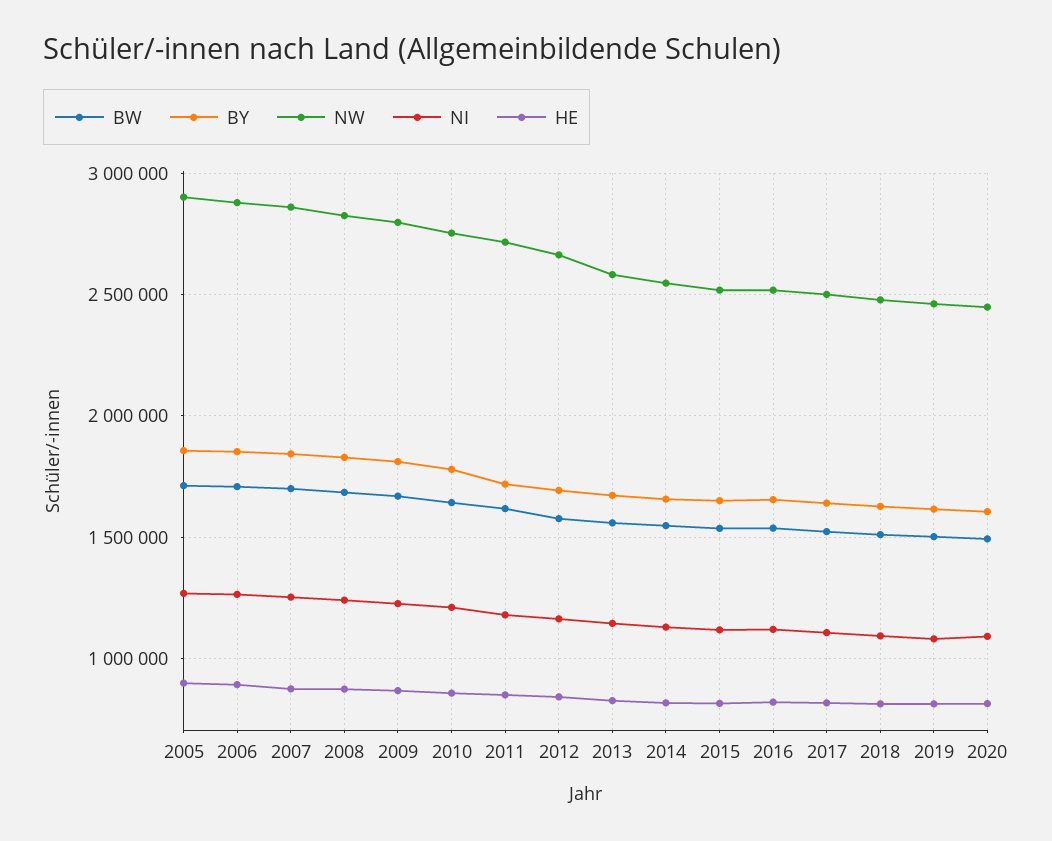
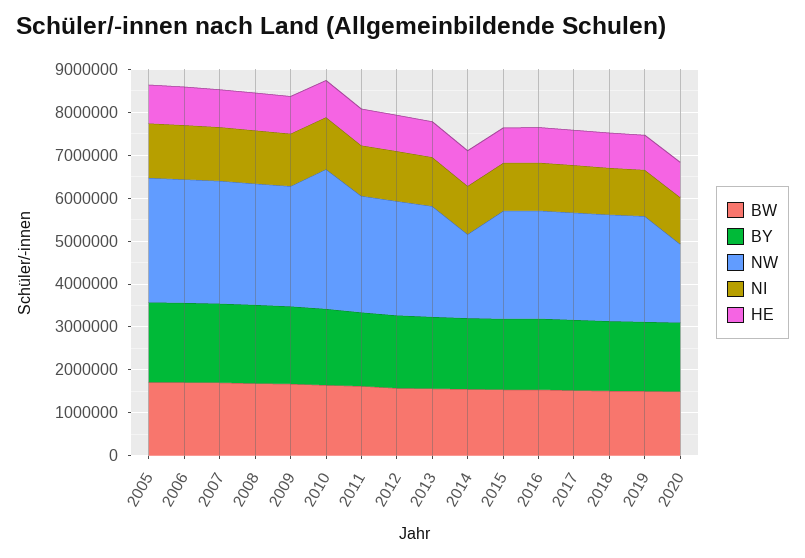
  {
    "BW": {
      "2005": 1700000,
      "2006": 1700000,
      "2007": 1700000,
      "2008": 1700000,
      "2009": 1650000,
      "2010": 1650000,
      "2011": 1600000,
      "2012": 1600000,
      "2013": 1550000,
      "2014": 1550000,
      "2015": 1550000,
      "2016": 1550000,
      "2017": 1500000,
      "2018": 1500000,
      "2019": 1500000,
      "2020": 1500000
    },
    "BY": {
      "2005": 1850000,
      "2006": 1850000,
      "2007": 1850000,
      "2008": 1850000,
      "2009": 1800000,
      "2010": 1800000,
      "2011": 1700000,
      "2012": 1700000,
      "2013": 1650000,
      "2014": 1650000,
      "2015": 1650000,
      "2016": 1650000,
      "2017": 1650000,
      "2018": 1650000,
      "2019": 1600000,
      "2020": 1600000
    },
    "NW": {
      "2005": 2900000,
      "2006": 2900000,
      "2007": 2850000,
      "2008": 2850000,
      "2009": 2800000,
-     "2010": 2750000,
+     "2010": 3200000,
      "2011": 2700000,
      "2012": 2650000,
      "2013": 2600000,
-     "2014": 2550000,
+     "2014": 2000000,
      "2015": 2500000,
      "2016": 2500000,
      "2017": 2500000,
      "2018": 2500000,
      "2019": 2450000,
-     "2020": 2450000
+     "2020": 1800000
    },
    "NI": {
      "2005": 1250000,
      "2006": 1250000,
      "2007": 1250000,
      "2008": 1250000,
      "2009": 1250000,
      "2010": 1200000,
      "2011": 1200000,
      "2012": 1150000,
      "2013": 1150000,
      "2014": 1150000,
      "2015": 1100000,
      "2016": 1100000,
      "2017": 1100000,
      "2018": 1100000,
      "2019": 1100000,
      "2020": 1100000
    },
    "HE": {
      "2005": 900000,
      "2006": 900000,
      "2007": 850000,
      "2008": 850000,
      "2009": 850000,
      "2010": 850000,
      "2011": 850000,
      "2012": 850000,
      "2013": 850000,
      "2014": 800000,
      "2015": 800000,
      "2016": 800000,
      "2017": 800000,
      "2018": 800000,
      "2019": 800000,
      "2020": 800000
    }
  }

